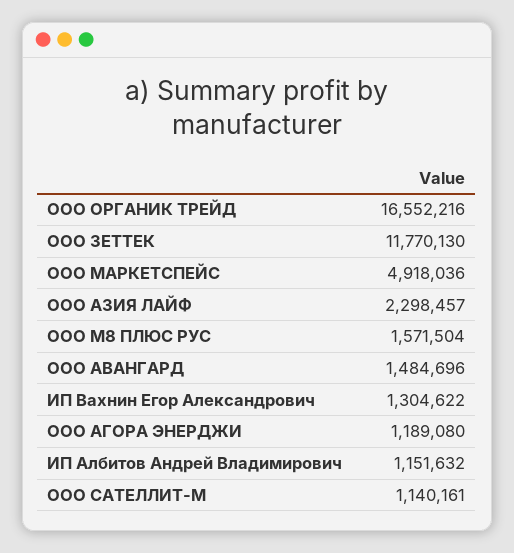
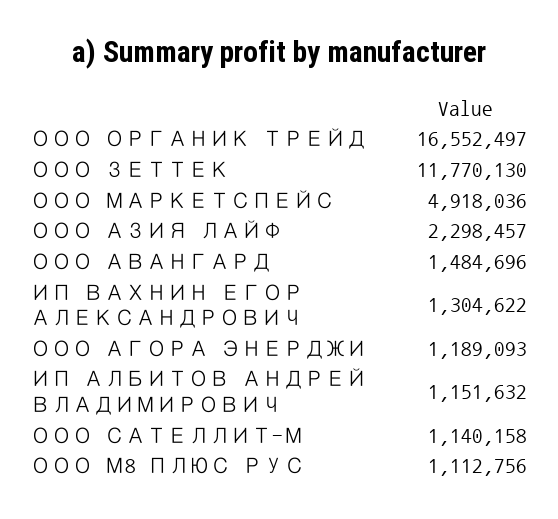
  {
-   "ООО ОРГАНИК ТРЕЙД": 16552216,
+   "ООО ОРГАНИК ТРЕЙД": 16552497,
    "ООО ЗЕТТЕК": 11770130,
    "ООО МАРКЕТСПЕЙС": 4918036,
    "ООО АЗИЯ ЛАЙФ": 2298457,
-   "ООО М8 ПЛЮС РУС": 1571504,
+   "ООО М8 ПЛЮС РУС": 1112756,
    "ООО АВАНГАРД": 1484696,
    "ИП Вахнин Егор Александрович": 1304622,
-   "ООО АГОРА ЭНЕРДЖИ": 1189080,
+   "ООО АГОРА ЭНЕРДЖИ": 1189093,
    "ИП Албитов Андрей Владимирович": 1151632,
-   "ООО САТЕЛЛИТ-М": 1140161
+   "ООО САТЕЛЛИТ-М": 1140158
  }

